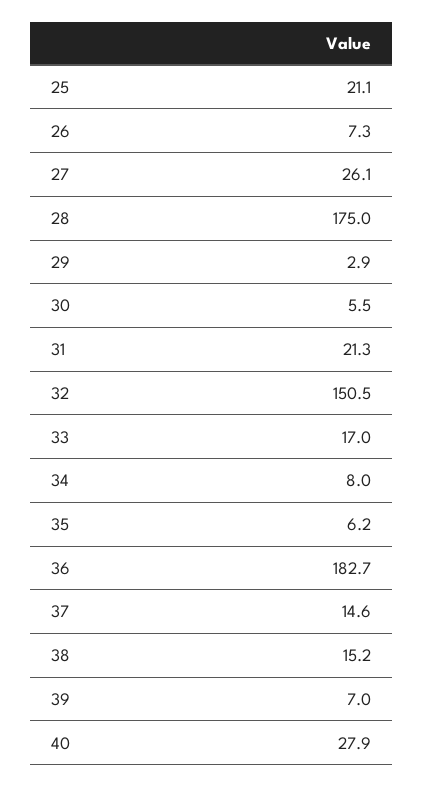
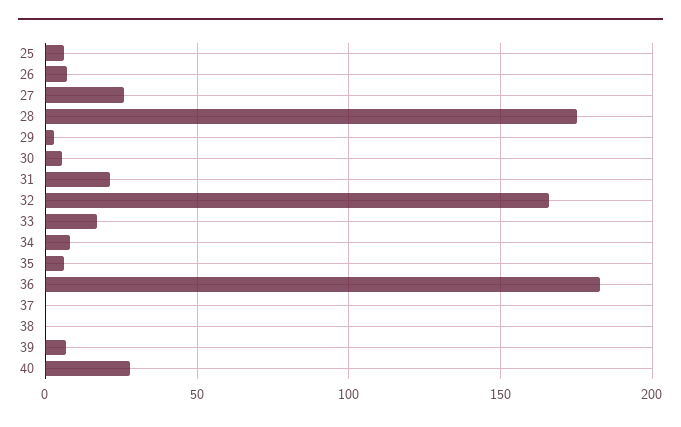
  {
-   "25": 21.1,
+   "25": 5,
    "26": 7.3,
    "27": 26.1,
    "28": 175,
    "29": 2.9,
    "30": 5.5,
    "31": 21.3,
-   "32": 150.5,
+   "32": 165,
    "33": 17,
    "34": 8,
    "35": 6.2,
    "36": 182.7,
-   "37": 14.6,
+   "37": 0,
-   "38": 15.2,
+   "38": 0,
    "39": 7,
    "40": 27.9
  }

